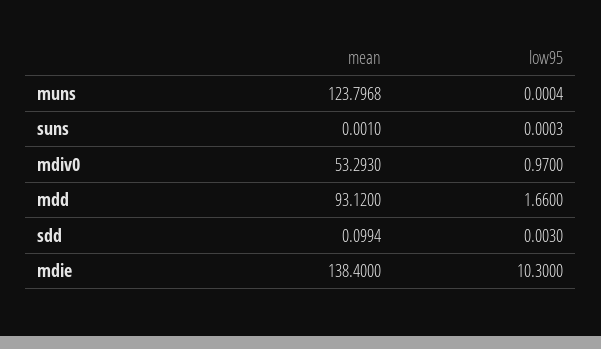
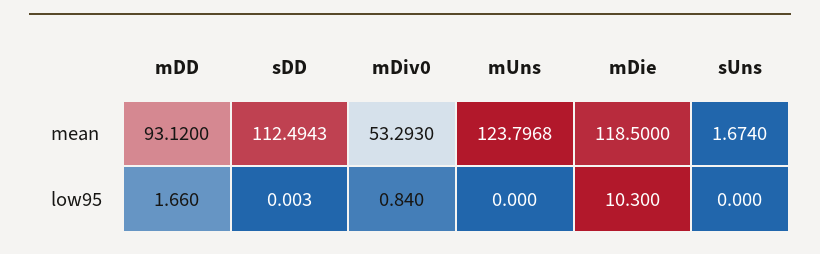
  {
    "mean": {
      "muns": 123.7968,
-     "suns": 0.001,
+     "suns": 1.674,
      "mdiv0": 53.293,
      "mdd": 93.12,
-     "sdd": 0.0994,
+     "sdd": 112.4943,
-     "mdie": 138.4
+     "mdie": 118.5
    },
    "low95": {
-     "muns": 0.0004,
+     "muns": 0,
-     "suns": 0.0003,
+     "suns": 0,
-     "mdiv0": 0.97,
+     "mdiv0": 0.84,
      "mdd": 1.66,
      "sdd": 0.003,
      "mdie": 10.3
    }
  }

